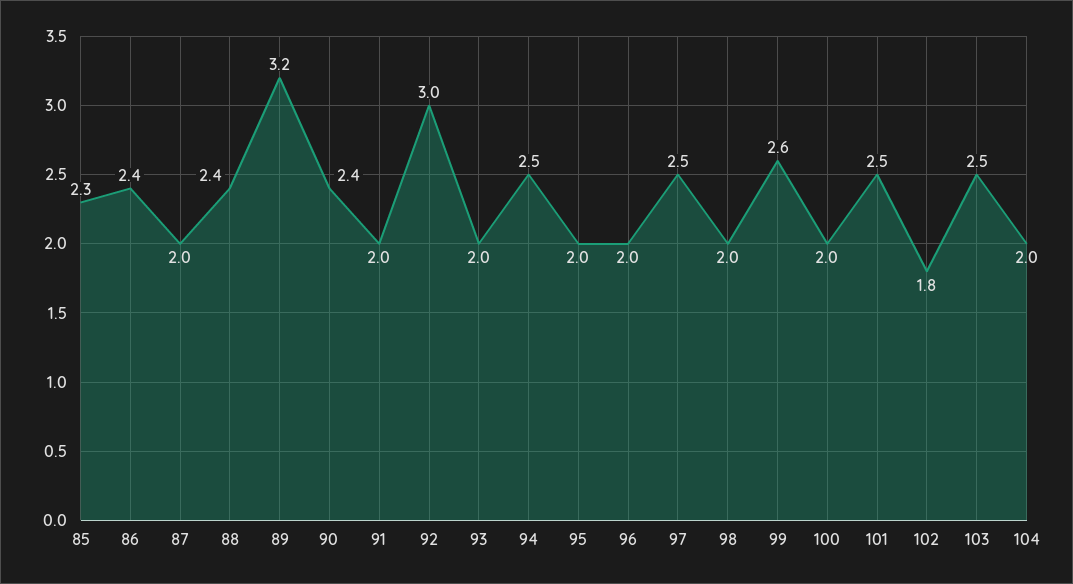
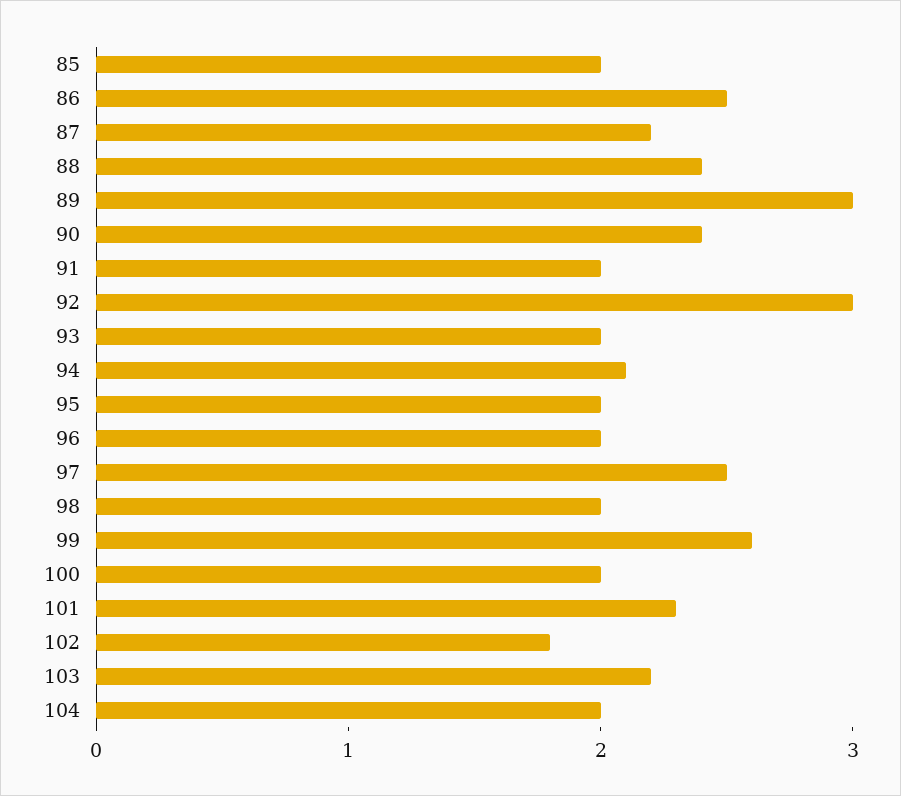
  {
-   "85": 2.3,
+   "85": 2,
-   "86": 2.4,
+   "86": 2.5,
-   "87": 2,
+   "87": 2.2,
    "88": 2.4,
-   "89": 3.2,
+   "89": 3,
    "90": 2.4,
    "91": 2,
    "92": 3,
    "93": 2,
-   "94": 2.5,
+   "94": 2.1,
    "95": 2,
    "96": 2,
    "97": 2.5,
    "98": 2,
    "99": 2.6,
    "100": 2,
-   "101": 2.5,
+   "101": 2.3,
    "102": 1.8,
-   "103": 2.5,
+   "103": 2.2,
    "104": 2
  }

